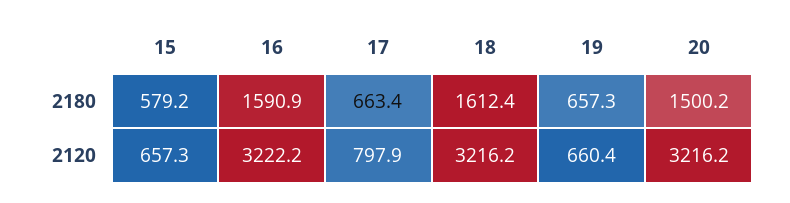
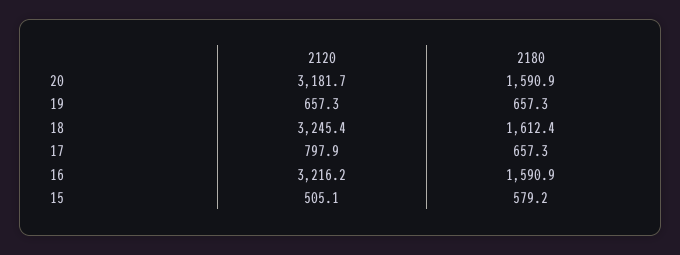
  {
    "15": {
      "2180": 579.2,
-     "2120": 657.3
+     "2120": 505.1
    },
    "16": {
      "2180": 1590.9,
-     "2120": 3222.2
+     "2120": 3216.2
    },
    "17": {
-     "2180": 663.4,
+     "2180": 657.3,
      "2120": 797.9
    },
    "18": {
      "2180": 1612.4,
-     "2120": 3216.2
+     "2120": 3245.4
    },
    "19": {
      "2180": 657.3,
-     "2120": 660.4
+     "2120": 657.3
    },
    "20": {
-     "2180": 1500.2,
+     "2180": 1590.9,
-     "2120": 3216.2
+     "2120": 3181.7
    }
  }

